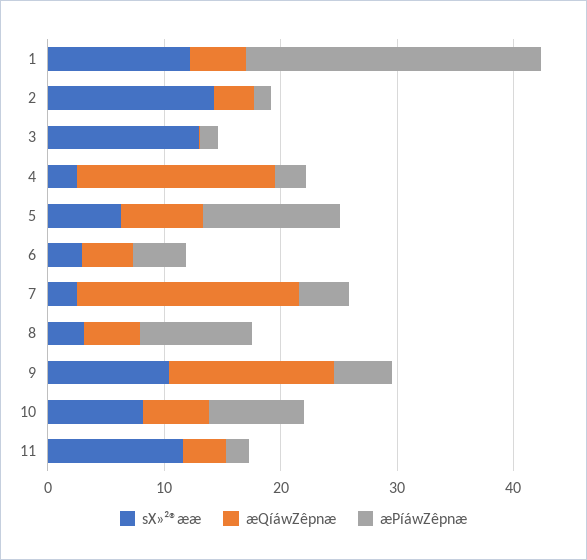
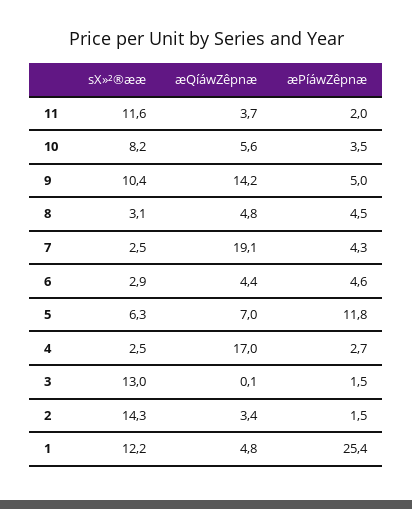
  {
    "sX»²®ææ": {
      "1": 12.2,
      "2": 14.3,
      "3": 13,
      "4": 2.5,
      "5": 6.3,
      "6": 2.9,
      "7": 2.5,
      "8": 3.1,
      "9": 10.4,
      "10": 8.2,
      "11": 11.6
    },
    "æQíáwZêpnæ": {
      "1": 4.8,
      "2": 3.4,
      "3": 0.1,
      "4": 17,
      "5": 7,
      "6": 4.4,
      "7": 19.1,
      "8": 4.8,
      "9": 14.2,
      "10": 5.6,
      "11": 3.7
    },
    "æPíáwZêpnæ": {
      "1": 25.4,
      "2": 1.5,
      "3": 1.5,
      "4": 2.7,
      "5": 11.8,
      "6": 4.6,
      "7": 4.3,
-     "8": 10,
+     "8": 4.5,
      "9": 5,
-     "10": 8,
+     "10": 3.5,
      "11": 2
    }
  }

